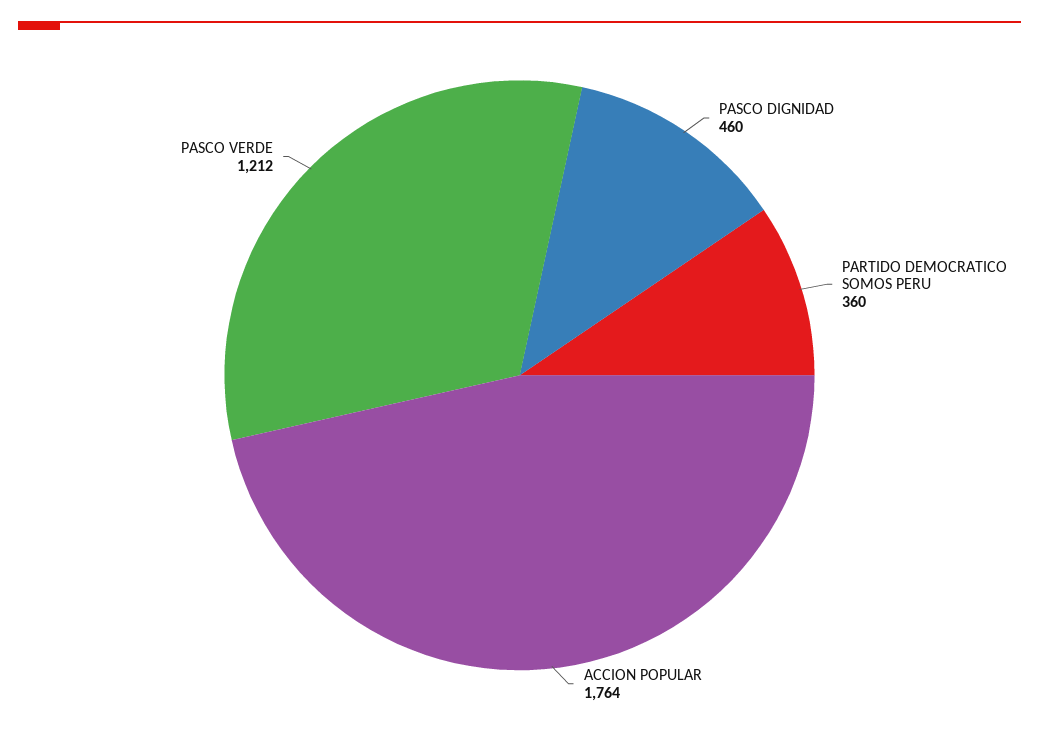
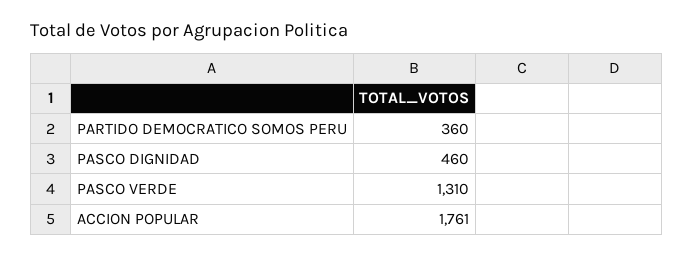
  {
    "PASCO DIGNIDAD": 460,
    "PARTIDO DEMOCRATICO SOMOS PERU": 360,
-   "ACCION POPULAR": 1764,
+   "ACCION POPULAR": 1761,
-   "PASCO VERDE": 1212
+   "PASCO VERDE": 1310
  }

